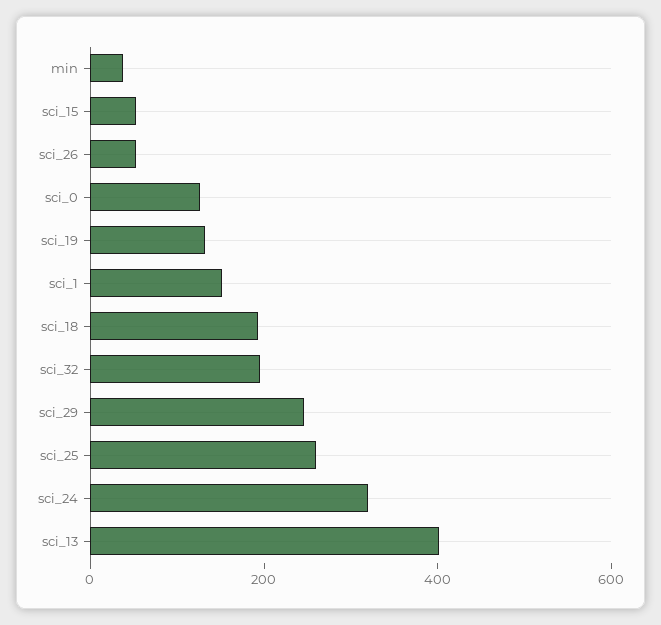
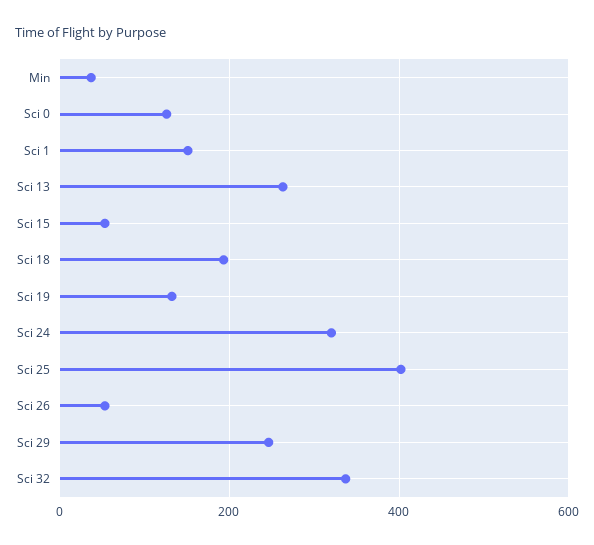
  {
    "min": 40,
    "sci_15": 60,
    "sci_26": 60,
    "sci_0": 120,
    "sci_19": 140,
    "sci_1": 160,
    "sci_18": 200,
-   "sci_32": 200,
+   "sci_32": 340,
    "sci_29": 240,
-   "sci_25": 250,
+   "sci_25": 400,
    "sci_24": 320,
-   "sci_13": 400
+   "sci_13": 260
  }

